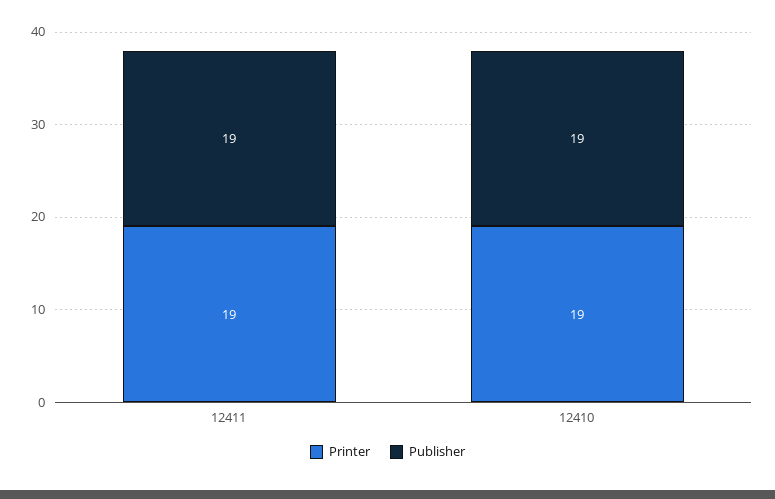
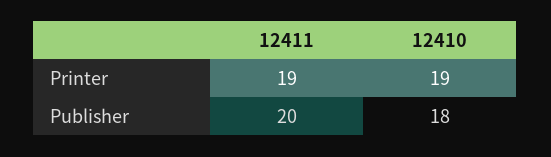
  {
    "Printer": {
      "12411": 19,
      "12410": 19
    },
    "Publisher": {
-     "12411": 19,
+     "12411": 20,
-     "12410": 19
+     "12410": 18
    }
  }

